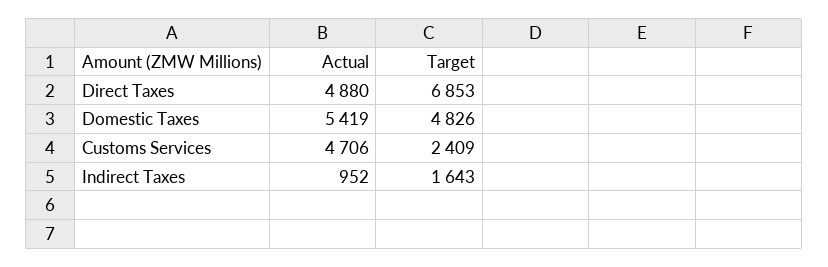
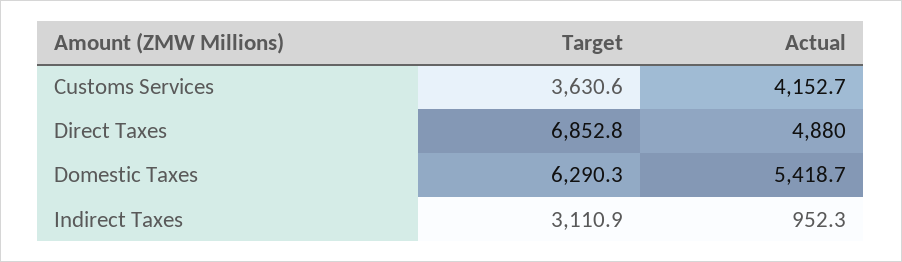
  {
    "Actual": {
      "Direct Taxes": 4880,
      "Domestic Taxes": 5418.7,
-     "Customs Services": 4706,
+     "Customs Services": 4152.7,
      "Indirect Taxes": 952.3
    },
    "Target": {
      "Direct Taxes": 6852.8,
-     "Domestic Taxes": 4826,
+     "Domestic Taxes": 6290.3,
-     "Customs Services": 2409,
+     "Customs Services": 3630.6,
-     "Indirect Taxes": 1643
+     "Indirect Taxes": 3110.9
    }
  }

